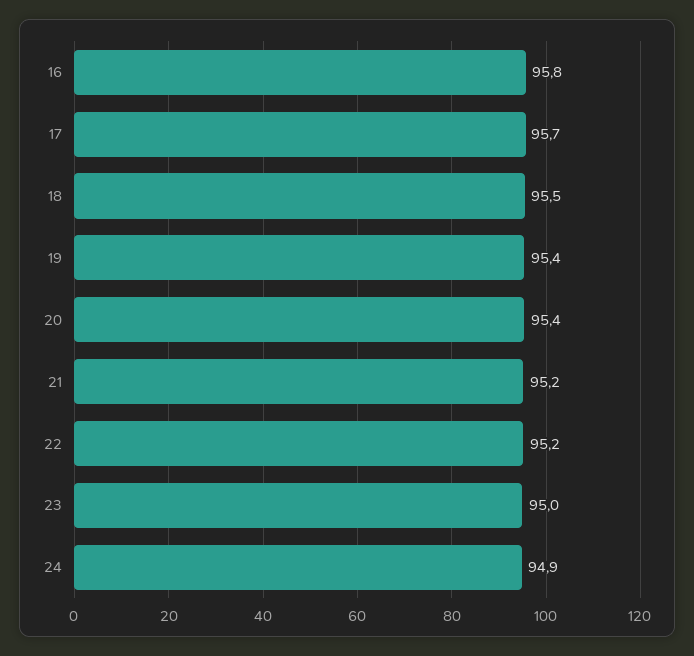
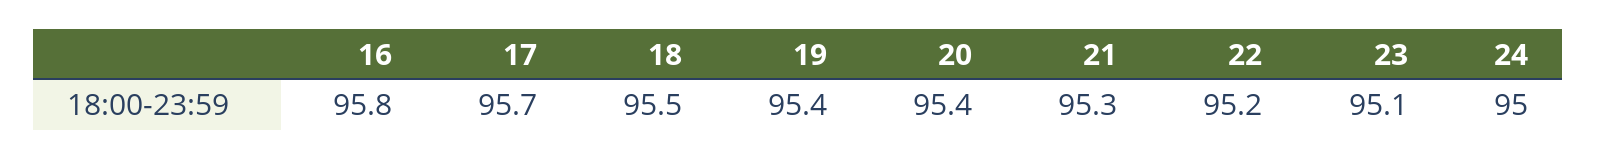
  {
    "16": 95.8,
    "17": 95.7,
    "18": 95.5,
    "19": 95.4,
    "20": 95.4,
-   "21": 95.2,
+   "21": 95.3,
    "22": 95.2,
-   "23": 95,
+   "23": 95.1,
-   "24": 94.9
+   "24": 95
  }

